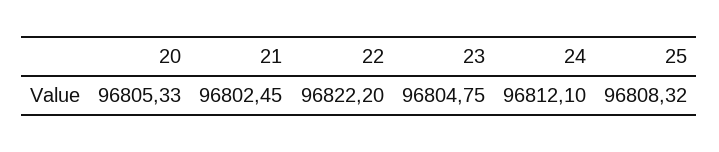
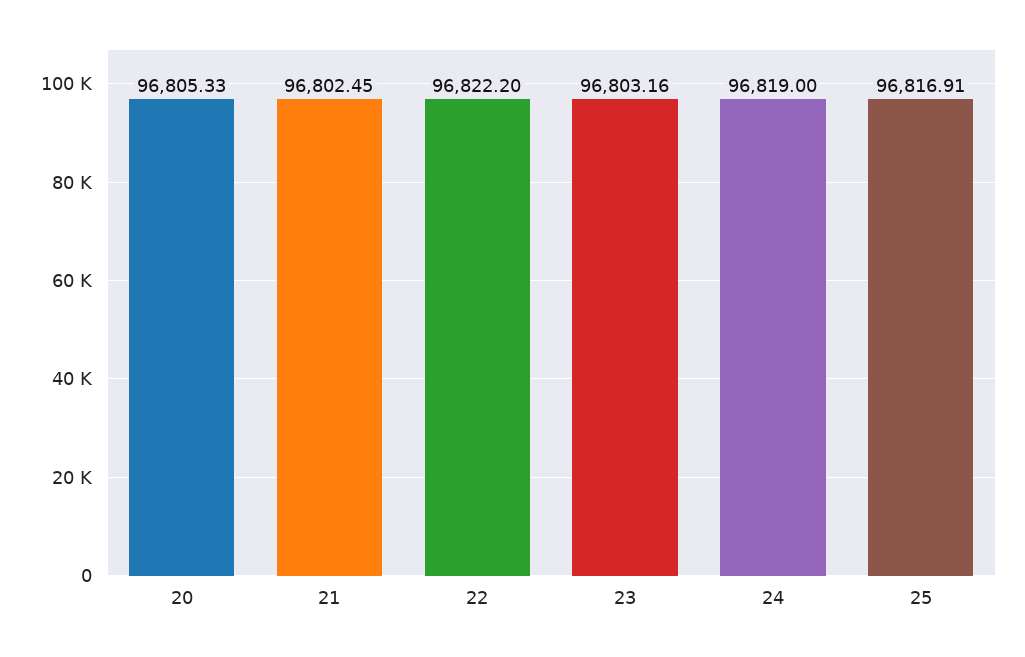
  {
    "20": 96805.33,
    "21": 96802.45,
    "22": 96822.2,
-   "23": 96804.75,
+   "23": 96803.16,
-   "24": 96812.1,
+   "24": 96819,
-   "25": 96808.32
+   "25": 96816.91
  }

